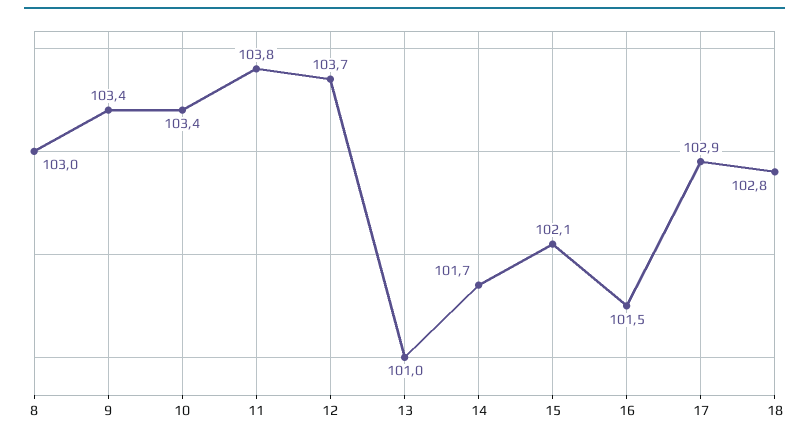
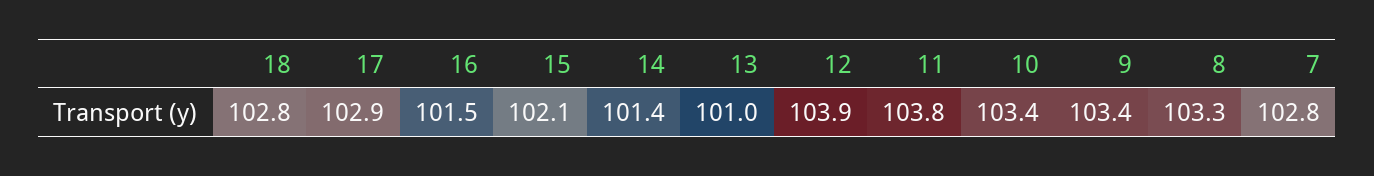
  {
-   "8": 103,
+   "8": 103.3,
    "9": 103.4,
    "10": 103.4,
    "11": 103.8,
-   "12": 103.7,
+   "12": 103.9,
    "13": 101,
-   "14": 101.7,
+   "14": 101.4,
    "15": 102.1,
    "16": 101.5,
    "17": 102.9,
-   "18": 102.8
+   "18": 102.8,
+   "7": 102.8
  }

